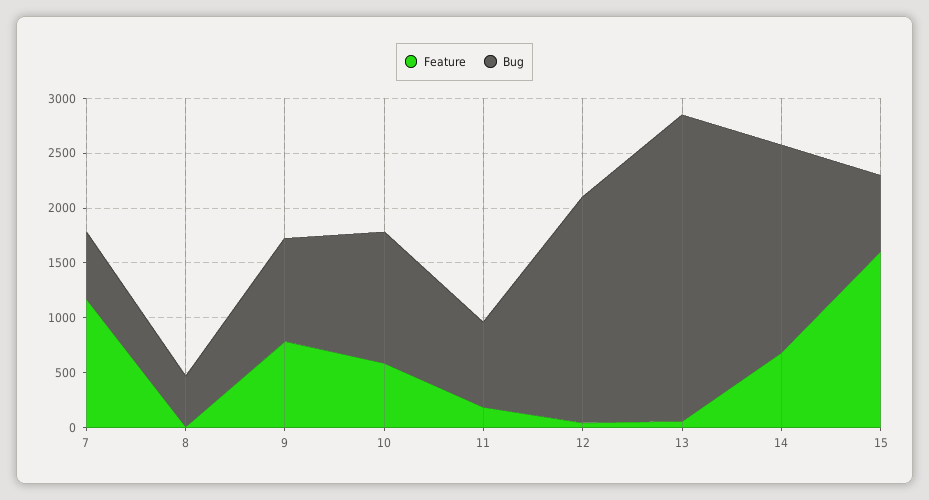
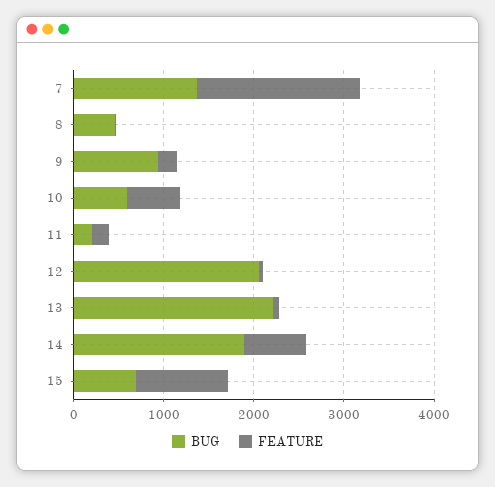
  {
    "Feature": {
-     "7": 1200,
+     "7": 1800,
      "8": 0,
-     "9": 800,
+     "9": 200,
      "10": 600,
      "11": 200,
      "12": 0,
      "13": 100,
      "14": 700,
-     "15": 1600
+     "15": 1000
    },
    "Bug": {
-     "7": 600,
+     "7": 1400,
      "8": 500,
      "9": 900,
-     "10": 1200,
+     "10": 600,
-     "11": 800,
+     "11": 200,
      "12": 2100,
-     "13": 2800,
+     "13": 2200,
      "14": 1900,
      "15": 700
    }
  }

